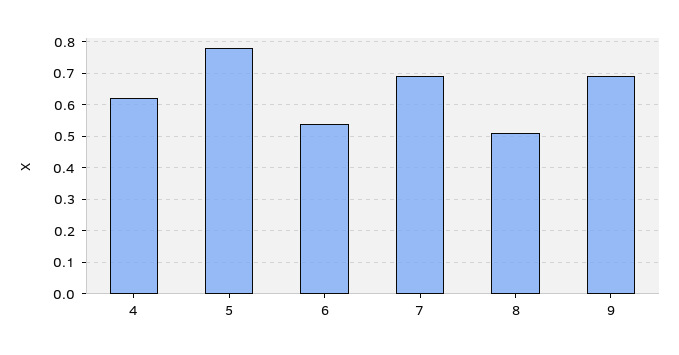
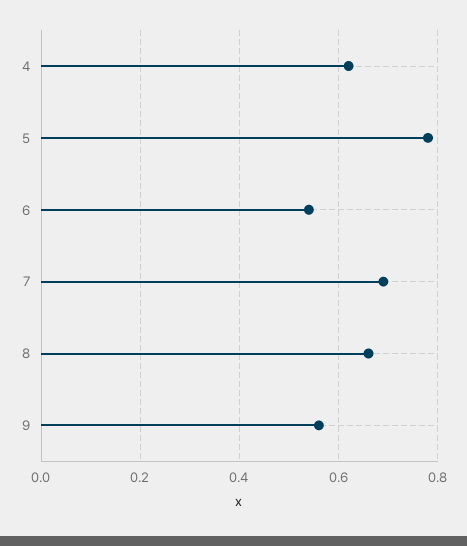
  {
    "4": 0.6,
    "5": 0.8,
    "6": 0.55,
    "7": 0.7,
-   "8": 0.5,
+   "8": 0.65,
-   "9": 0.7
+   "9": 0.55
  }

